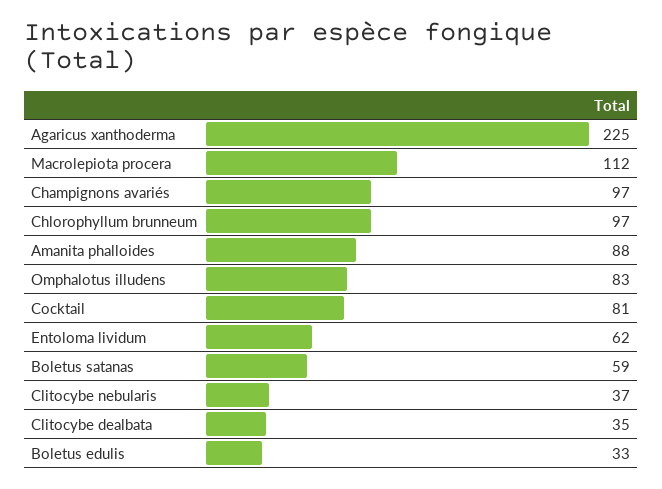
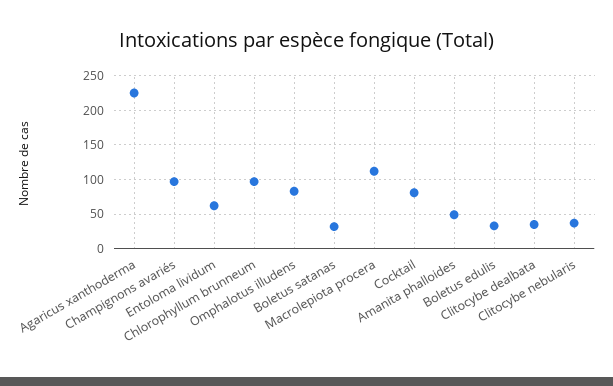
  {
    "Agaricus xanthoderma": 225,
    "Macrolepiota procera": 112,
    "Champignons avariés": 97,
    "Chlorophyllum brunneum": 97,
-   "Amanita phalloides": 88,
+   "Amanita phalloides": 50,
    "Omphalotus illudens": 83,
    "Cocktail": 81,
    "Entoloma lividum": 62,
-   "Boletus satanas": 59,
+   "Boletus satanas": 30,
    "Clitocybe nebularis": 37,
    "Clitocybe dealbata": 35,
    "Boletus edulis": 33
  }

